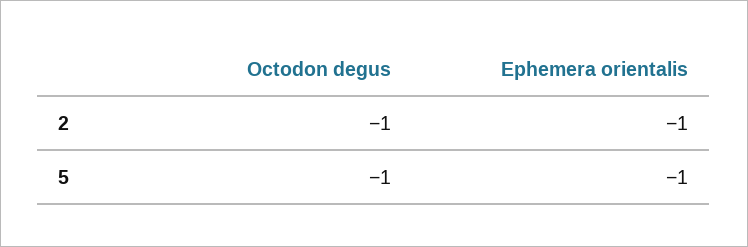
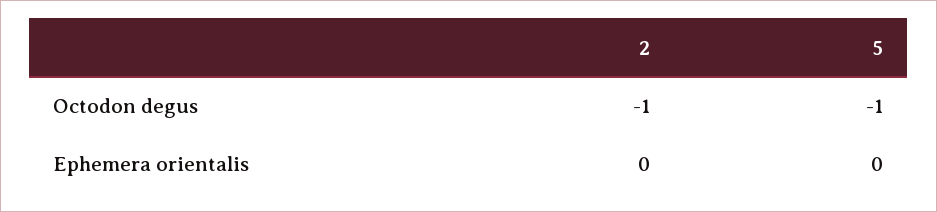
  {
    "Octodon degus": {
      "2": -1,
      "5": -1
    },
    "Ephemera orientalis": {
-     "2": -1,
+     "2": 0,
-     "5": -1
+     "5": 0
    }
  }

